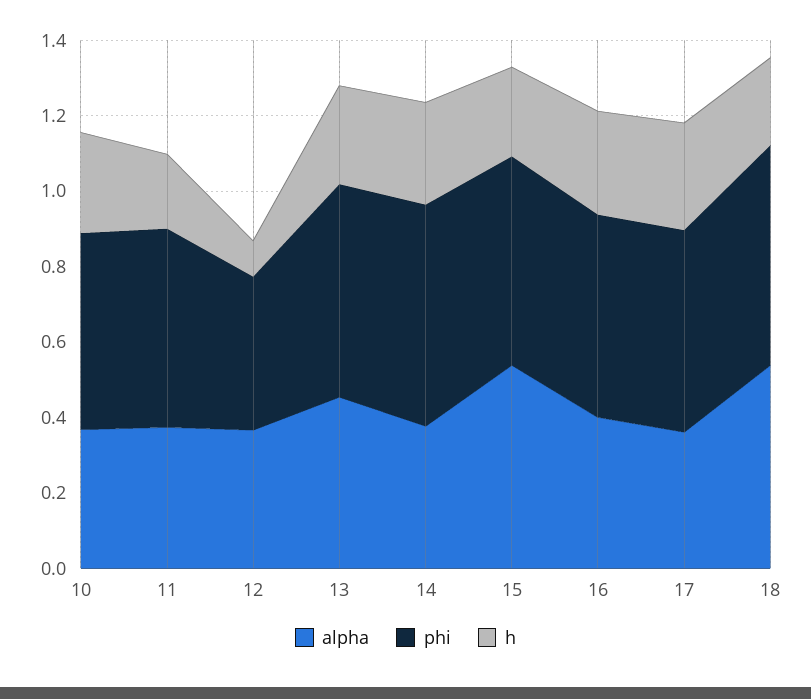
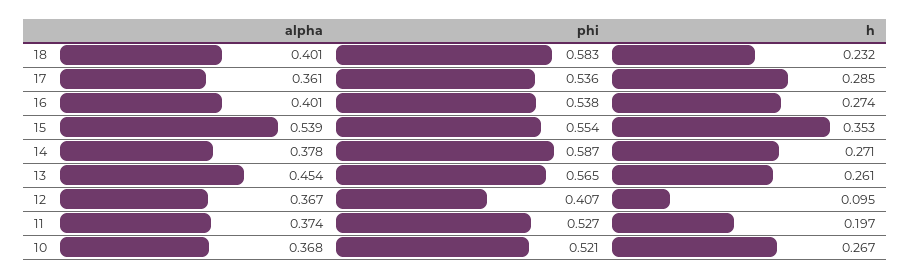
  {
    "alpha": {
      "10": 0.368,
      "11": 0.374,
      "12": 0.367,
      "13": 0.454,
      "14": 0.378,
      "15": 0.539,
      "16": 0.401,
      "17": 0.361,
-     "18": 0.55
+     "18": 0.401
    },
    "phi": {
      "10": 0.521,
      "11": 0.527,
      "12": 0.407,
      "13": 0.565,
      "14": 0.587,
      "15": 0.554,
      "16": 0.538,
      "17": 0.536,
      "18": 0.583
    },
    "h": {
      "10": 0.267,
      "11": 0.197,
      "12": 0.095,
      "13": 0.261,
      "14": 0.271,
-     "15": 0.25,
+     "15": 0.353,
      "16": 0.274,
      "17": 0.285,
      "18": 0.232
    }
  }

